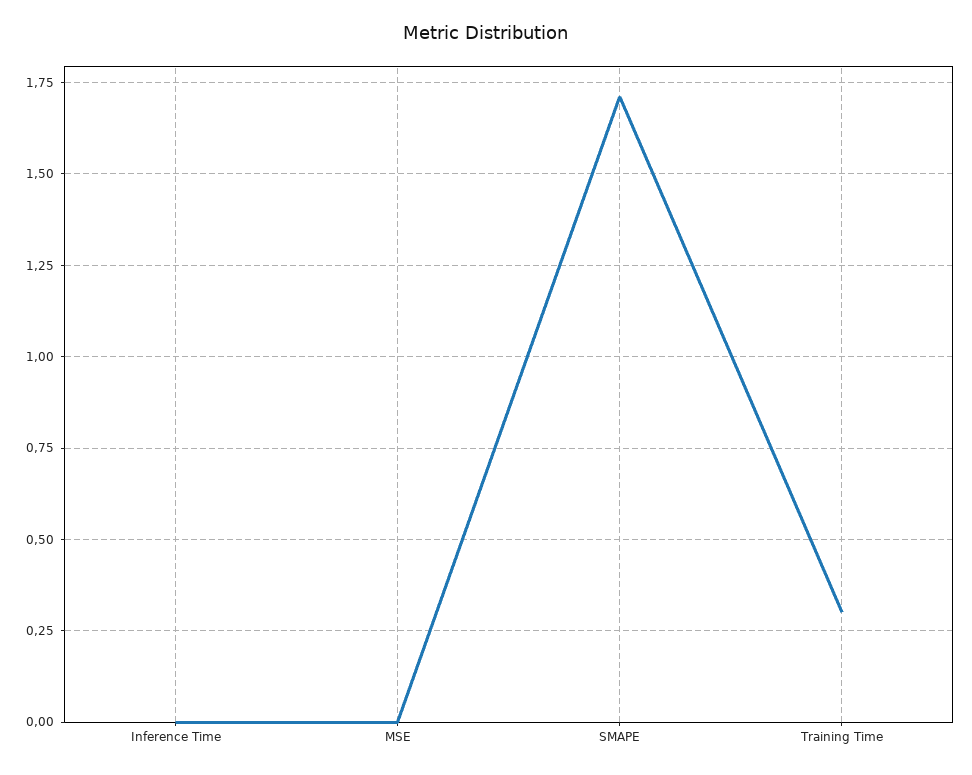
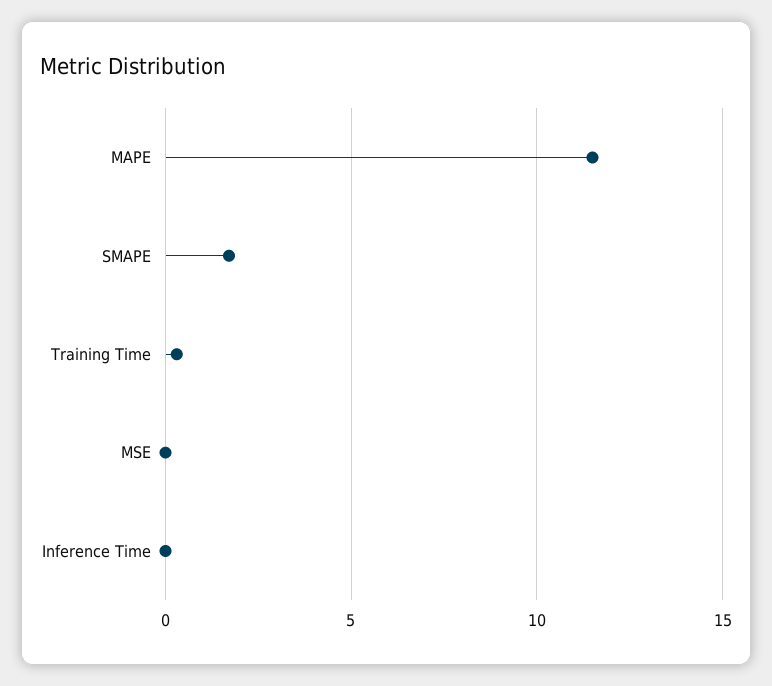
  {
    "Inference Time": 0,
    "MSE": 0,
    "SMAPE": 1.7,
-   "Training Time": 0.3
+   "Training Time": 0.3,
+   "MAPE": 11.5
  }

